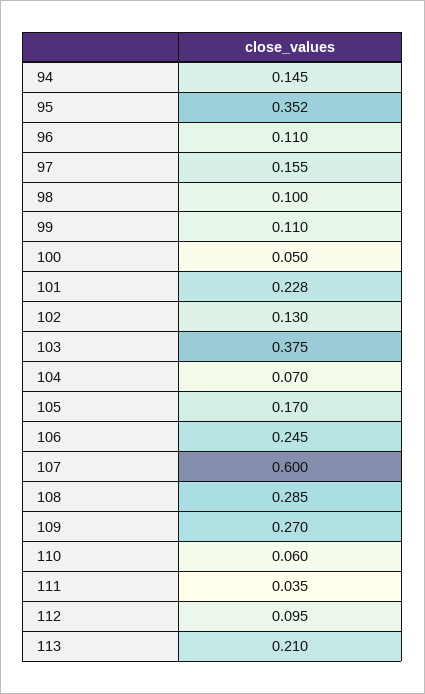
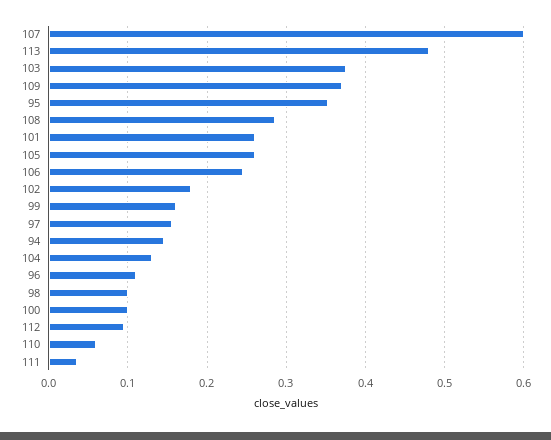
  {
    "94": 0.145,
    "95": 0.352,
    "96": 0.11,
    "97": 0.155,
    "98": 0.1,
-   "99": 0.11,
+   "99": 0.16,
-   "100": 0.05,
+   "100": 0.1,
-   "101": 0.228,
+   "101": 0.26,
-   "102": 0.13,
+   "102": 0.18,
    "103": 0.375,
-   "104": 0.07,
+   "104": 0.13,
-   "105": 0.17,
+   "105": 0.26,
    "106": 0.245,
    "107": 0.6,
    "108": 0.285,
-   "109": 0.27,
+   "109": 0.37,
    "110": 0.06,
    "111": 0.035,
    "112": 0.095,
-   "113": 0.21
+   "113": 0.48
  }

